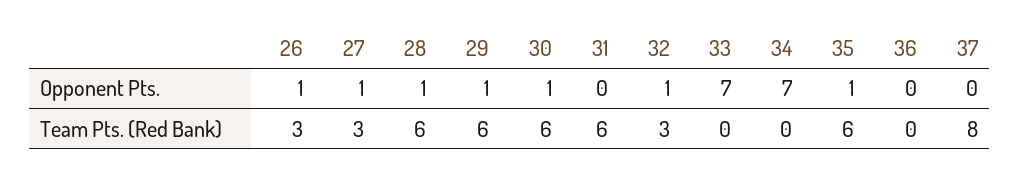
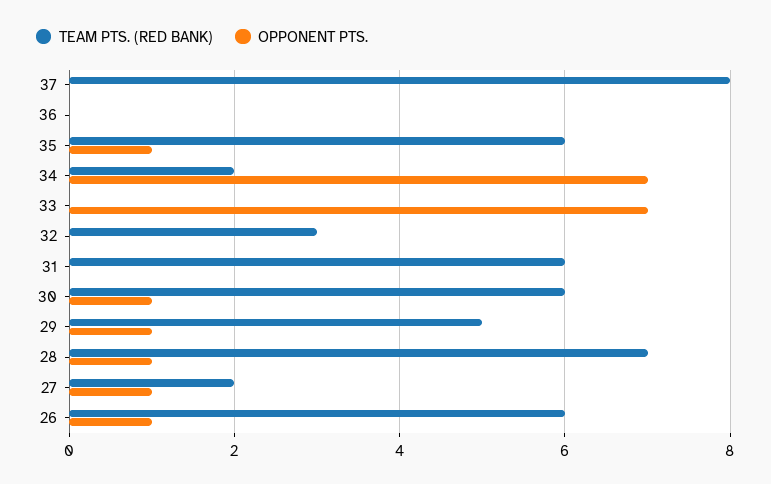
  {
    "Opponent Pts.": {
      "26": 1,
      "27": 1,
      "28": 1,
      "29": 1,
      "30": 1,
      "31": 0,
-     "32": 1,
+     "32": 0,
      "33": 7,
      "34": 7,
      "35": 1,
      "36": 0,
      "37": 0
    },
    "Team Pts. (Red Bank)": {
-     "26": 3,
+     "26": 6,
-     "27": 3,
+     "27": 2,
-     "28": 6,
+     "28": 7,
-     "29": 6,
+     "29": 5,
      "30": 6,
      "31": 6,
      "32": 3,
      "33": 0,
-     "34": 0,
+     "34": 2,
      "35": 6,
      "36": 0,
      "37": 8
    }
  }

